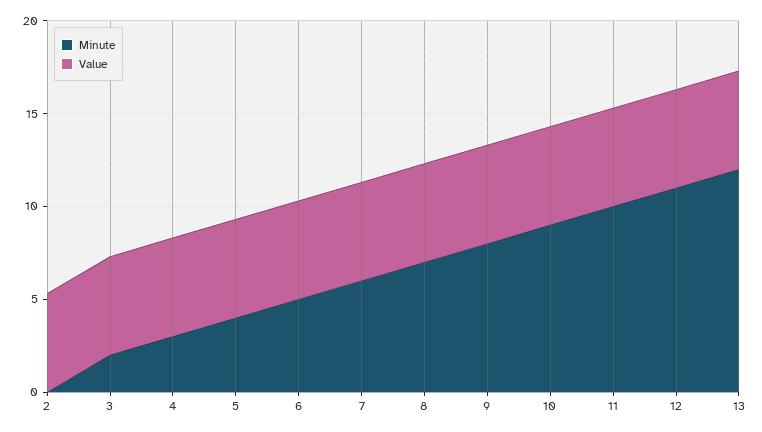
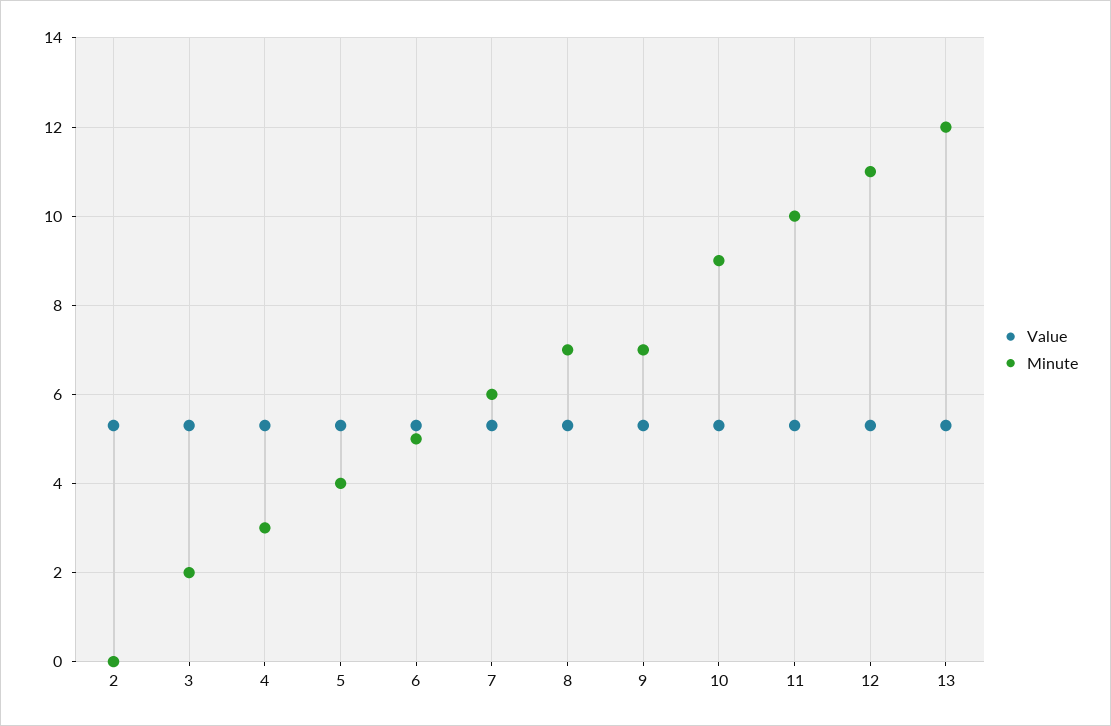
  {
    "Minute": {
      "2": 0,
      "3": 2,
      "4": 3,
      "5": 4,
      "6": 5,
      "7": 6,
      "8": 7,
-     "9": 8,
+     "9": 7,
      "10": 9,
      "11": 10,
      "12": 11,
      "13": 12
    },
    "Value": {
      "2": 5.5,
      "3": 5.5,
      "4": 5.5,
      "5": 5.5,
      "6": 5.5,
      "7": 5.5,
      "8": 5.5,
      "9": 5.5,
      "10": 5.5,
      "11": 5.5,
      "12": 5.5,
      "13": 5.5
    }
  }

